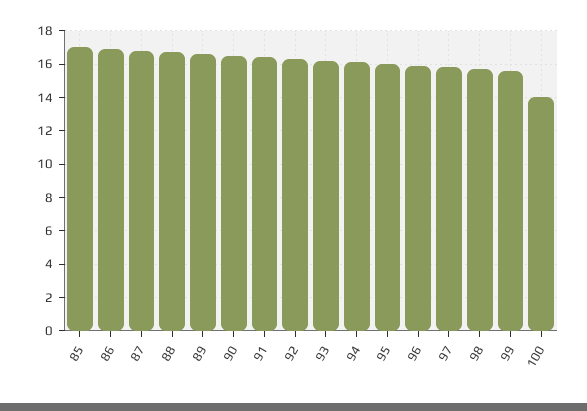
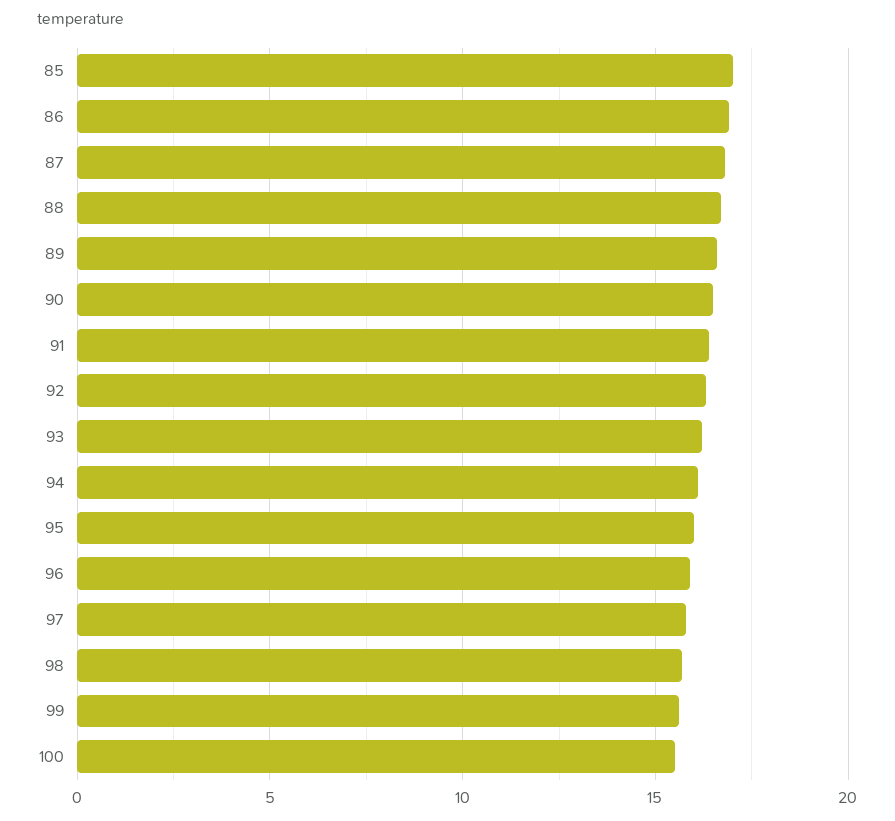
  {
    "85": 17,
    "86": 17,
    "87": 17,
    "88": 16.5,
    "89": 16.5,
    "90": 16.5,
    "91": 16.5,
    "92": 16.5,
    "93": 16,
    "94": 16,
    "95": 16,
    "96": 16,
    "97": 16,
    "98": 15.5,
    "99": 15.5,
-   "100": 14
+   "100": 15.5
  }

